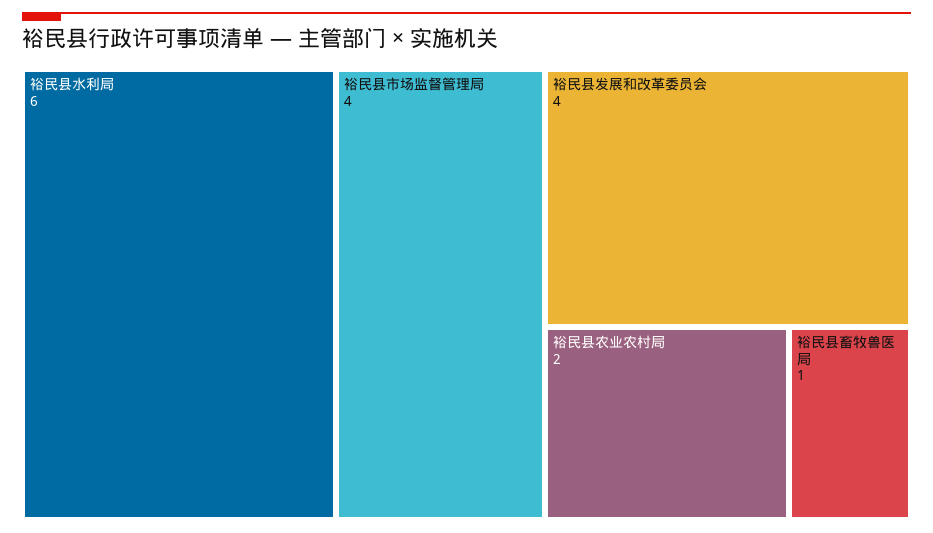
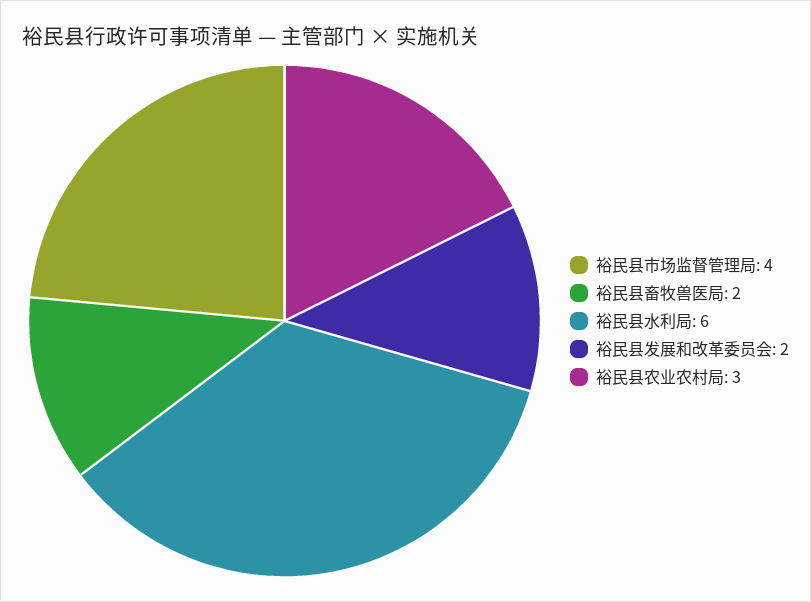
  {
    "裕民县水利局": 6,
    "裕民县市场监督管理局": 4,
-   "裕民县发展和改革委员会": 4,
+   "裕民县发展和改革委员会": 2,
-   "裕民县农业农村局": 2,
+   "裕民县农业农村局": 3,
-   "裕民县畜牧兽医局": 1
+   "裕民县畜牧兽医局": 2
  }

